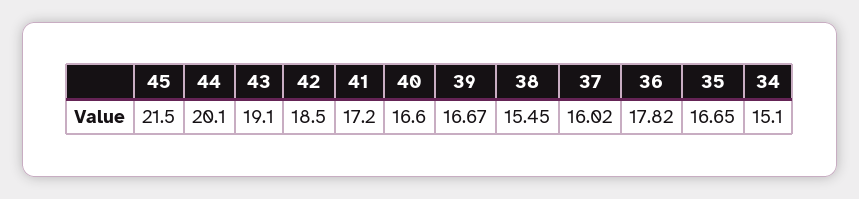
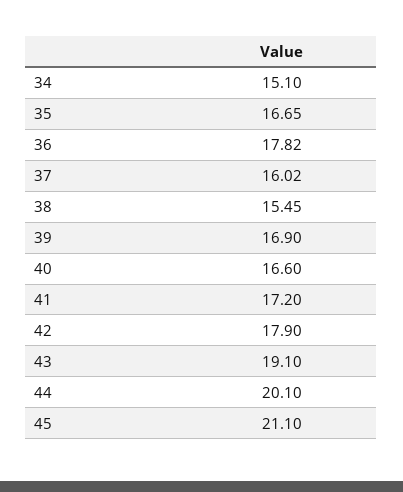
  {
-   "45": 21.5,
+   "45": 21.1,
    "44": 20.1,
    "43": 19.1,
-   "42": 18.5,
+   "42": 17.9,
    "41": 17.2,
    "40": 16.6,
-   "39": 16.67,
+   "39": 16.9,
    "38": 15.45,
    "37": 16.02,
    "36": 17.82,
    "35": 16.65,
    "34": 15.1
  }

